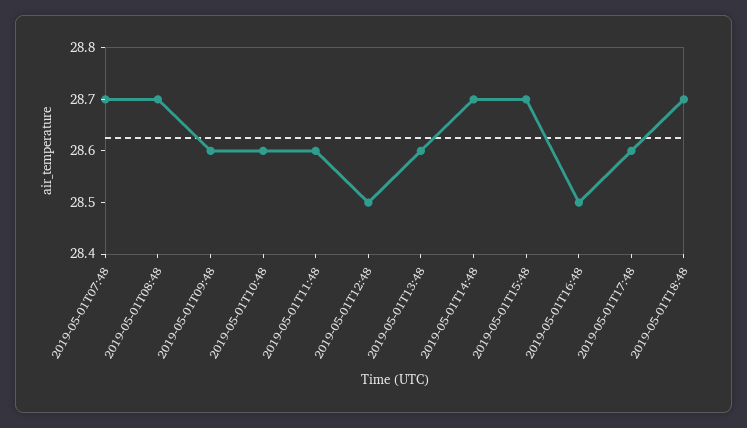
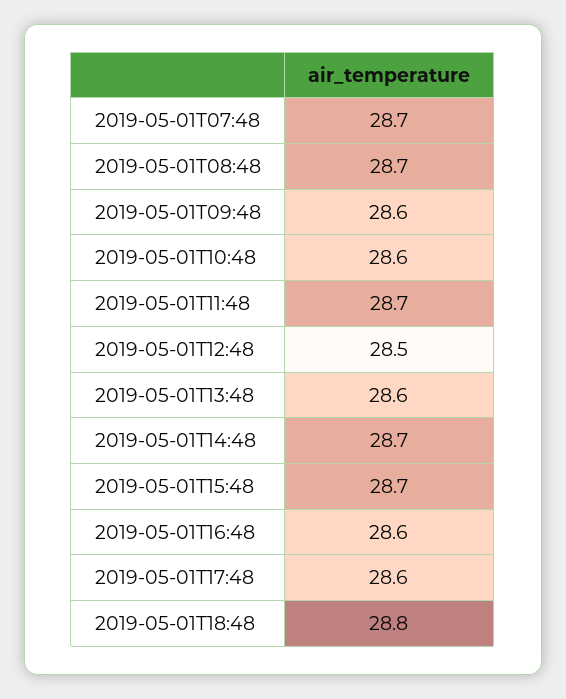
  {
    "2019-05-01T07:48": 28.7,
    "2019-05-01T08:48": 28.7,
    "2019-05-01T09:48": 28.6,
    "2019-05-01T10:48": 28.6,
-   "2019-05-01T11:48": 28.6,
+   "2019-05-01T11:48": 28.7,
    "2019-05-01T12:48": 28.5,
    "2019-05-01T13:48": 28.6,
    "2019-05-01T14:48": 28.7,
    "2019-05-01T15:48": 28.7,
-   "2019-05-01T16:48": 28.5,
+   "2019-05-01T16:48": 28.6,
    "2019-05-01T17:48": 28.6,
-   "2019-05-01T18:48": 28.7
+   "2019-05-01T18:48": 28.8
  }

